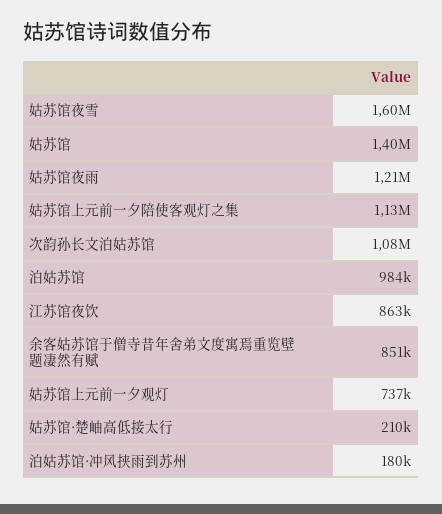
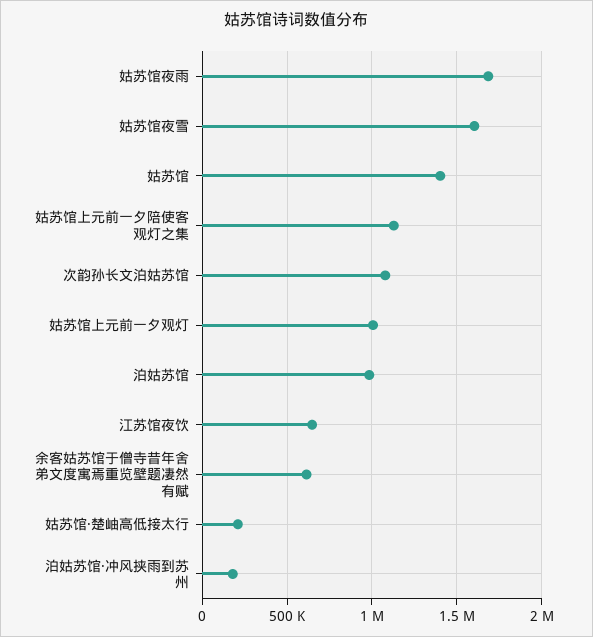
  {
    "姑苏馆夜雪": 1600000,
    "姑苏馆": 1400000,
-   "姑苏馆夜雨": 1210000,
+   "姑苏馆夜雨": 1700000,
    "姑苏馆上元前一夕陪使客观灯之集": 1130000,
    "次韵孙长文泊姑苏馆": 1080000,
    "泊姑苏馆": 984000,
-   "江苏馆夜饮": 863000,
+   "江苏馆夜饮": 650000,
-   "余客姑苏馆于僧寺昔年舍弟文度寓焉重览壁题凄然有赋": 851000,
+   "余客姑苏馆于僧寺昔年舍弟文度寓焉重览壁题凄然有赋": 600000,
-   "姑苏馆上元前一夕观灯": 737000,
+   "姑苏馆上元前一夕观灯": 1000000,
    "姑苏馆·楚岫高低接太行": 210000,
    "泊姑苏馆·冲风挟雨到苏州": 180000
  }

